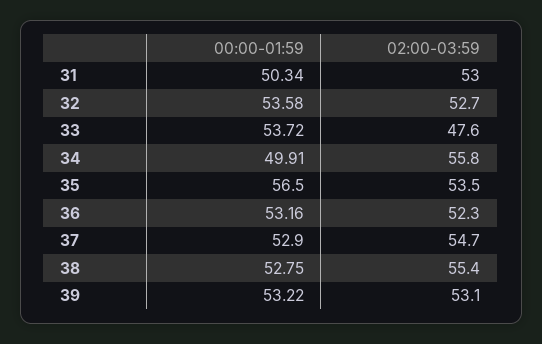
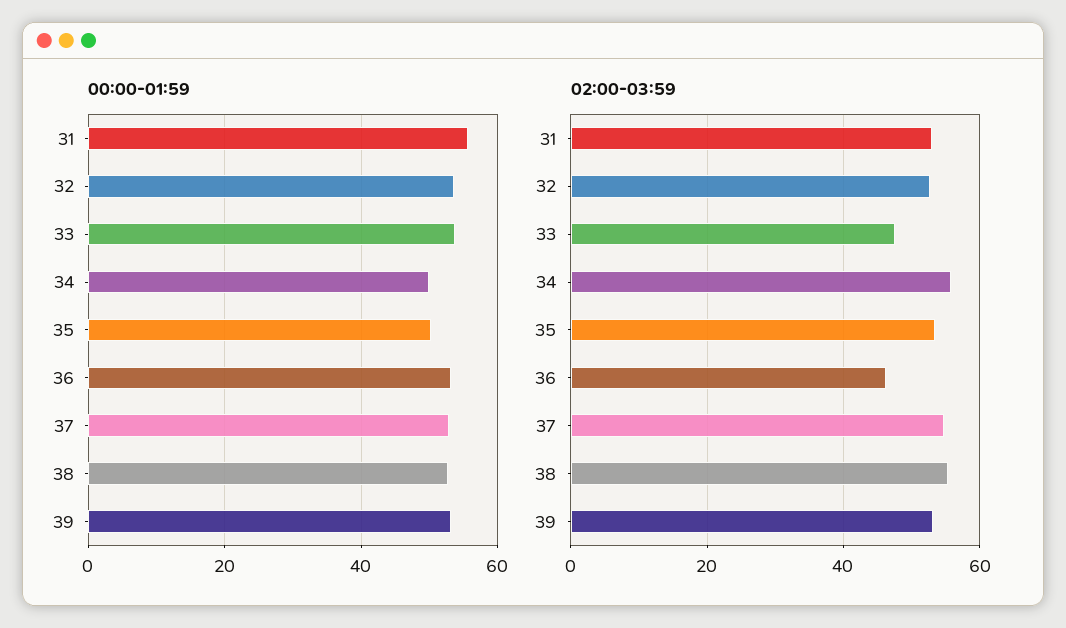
  {
    "00:00-01:59": {
-     "31": 50.34,
+     "31": 56,
      "32": 53.58,
      "33": 53.72,
      "34": 49.91,
-     "35": 56.5,
+     "35": 50,
      "36": 53.16,
      "37": 52.9,
      "38": 52.75,
      "39": 53.22
    },
    "02:00-03:59": {
      "31": 53,
      "32": 52.7,
      "33": 47.6,
      "34": 55.8,
      "35": 53.5,
-     "36": 52.3,
+     "36": 46,
      "37": 54.7,
      "38": 55.4,
      "39": 53.1
    }
  }

